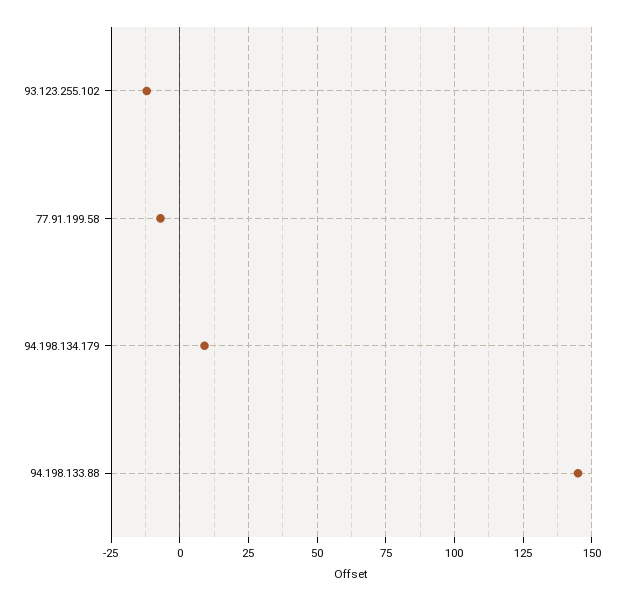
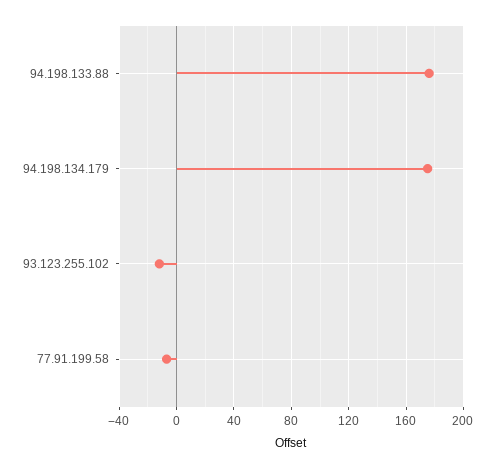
  {
    "93.123.255.102": -10,
    "77.91.199.58": -5,
-   "94.198.134.179": 10,
+   "94.198.134.179": 175,
-   "94.198.133.88": 145
+   "94.198.133.88": 175
  }

